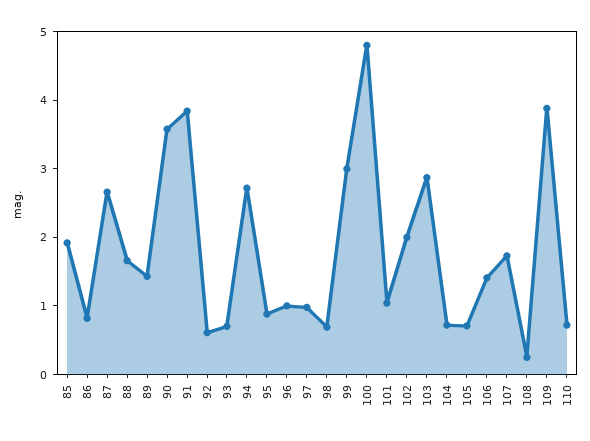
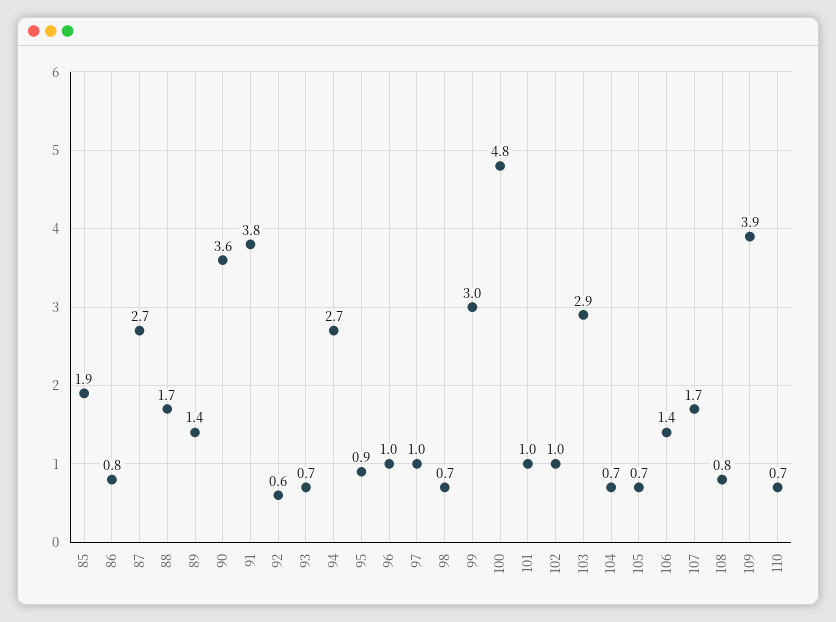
  {
    "85": 1.9,
    "86": 0.8,
    "87": 2.7,
    "88": 1.7,
    "89": 1.4,
    "90": 3.6,
    "91": 3.8,
    "92": 0.6,
    "93": 0.7,
    "94": 2.7,
    "95": 0.9,
    "96": 1,
    "97": 1,
    "98": 0.7,
    "99": 3,
    "100": 4.8,
    "101": 1,
-   "102": 2,
+   "102": 1,
    "103": 2.9,
    "104": 0.7,
    "105": 0.7,
    "106": 1.4,
    "107": 1.7,
-   "108": 0.2,
+   "108": 0.8,
    "109": 3.9,
    "110": 0.7
  }

